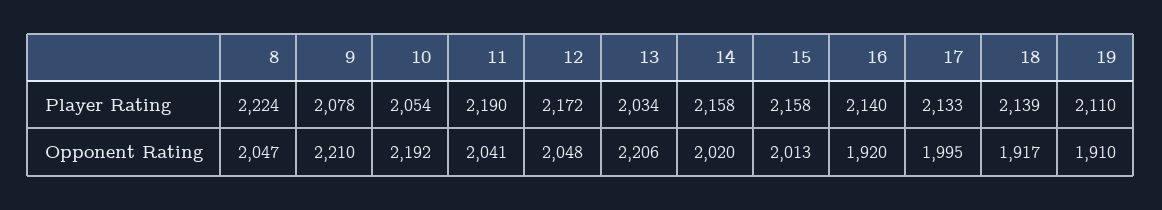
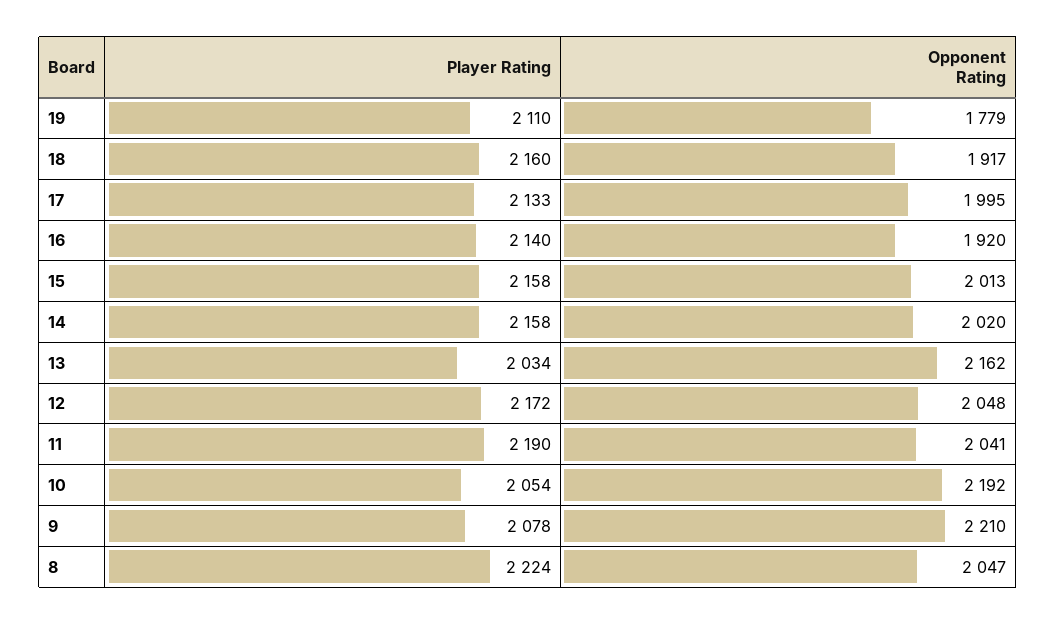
  {
    "8": {
      "Player Rating": 2224,
      "Opponent Rating": 2047
    },
    "9": {
      "Player Rating": 2078,
      "Opponent Rating": 2210
    },
    "10": {
      "Player Rating": 2054,
      "Opponent Rating": 2192
    },
    "11": {
      "Player Rating": 2190,
      "Opponent Rating": 2041
    },
    "12": {
      "Player Rating": 2172,
      "Opponent Rating": 2048
    },
    "13": {
      "Player Rating": 2034,
-     "Opponent Rating": 2206
+     "Opponent Rating": 2162
    },
    "14": {
      "Player Rating": 2158,
      "Opponent Rating": 2020
    },
    "15": {
      "Player Rating": 2158,
      "Opponent Rating": 2013
    },
    "16": {
      "Player Rating": 2140,
      "Opponent Rating": 1920
    },
    "17": {
      "Player Rating": 2133,
      "Opponent Rating": 1995
    },
    "18": {
-     "Player Rating": 2139,
+     "Player Rating": 2160,
      "Opponent Rating": 1917
    },
    "19": {
      "Player Rating": 2110,
-     "Opponent Rating": 1910
+     "Opponent Rating": 1779
    }
  }

